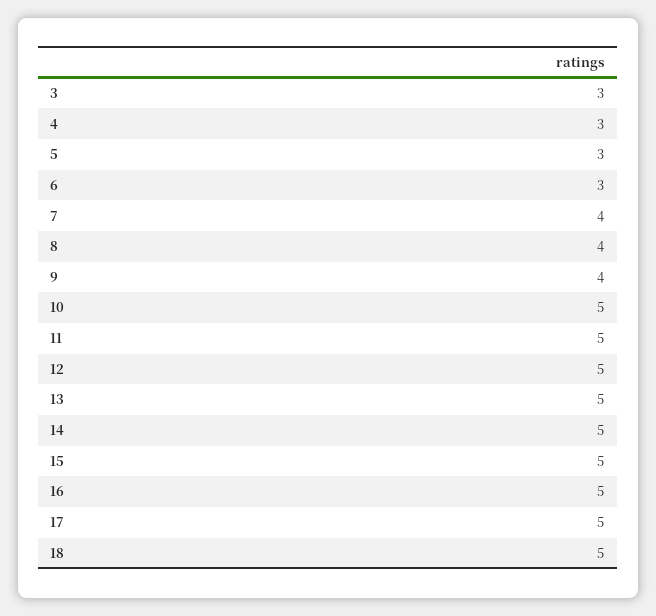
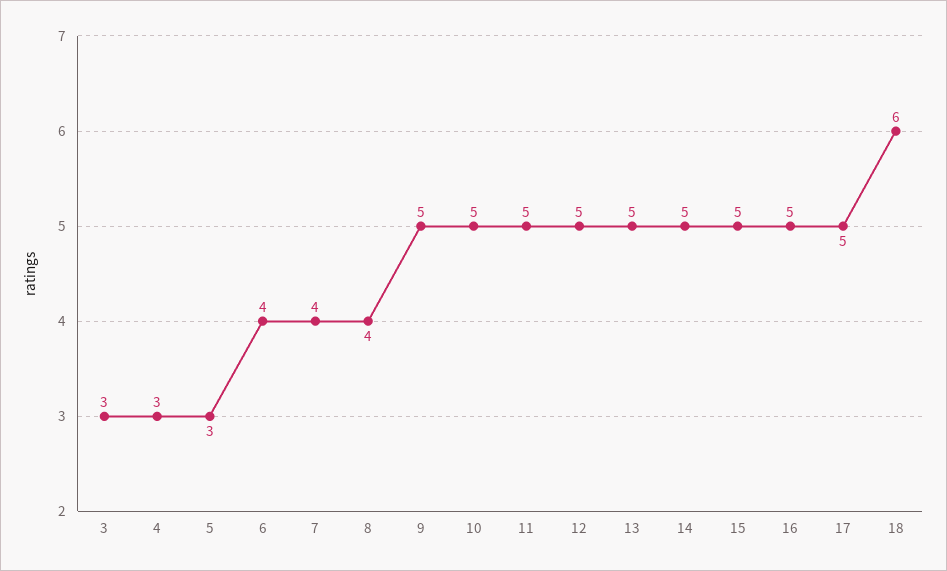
  {
    "3": 3,
    "4": 3,
    "5": 3,
-   "6": 3,
+   "6": 4,
    "7": 4,
    "8": 4,
-   "9": 4,
+   "9": 5,
    "10": 5,
    "11": 5,
    "12": 5,
    "13": 5,
    "14": 5,
    "15": 5,
    "16": 5,
    "17": 5,
-   "18": 5
+   "18": 6
  }

